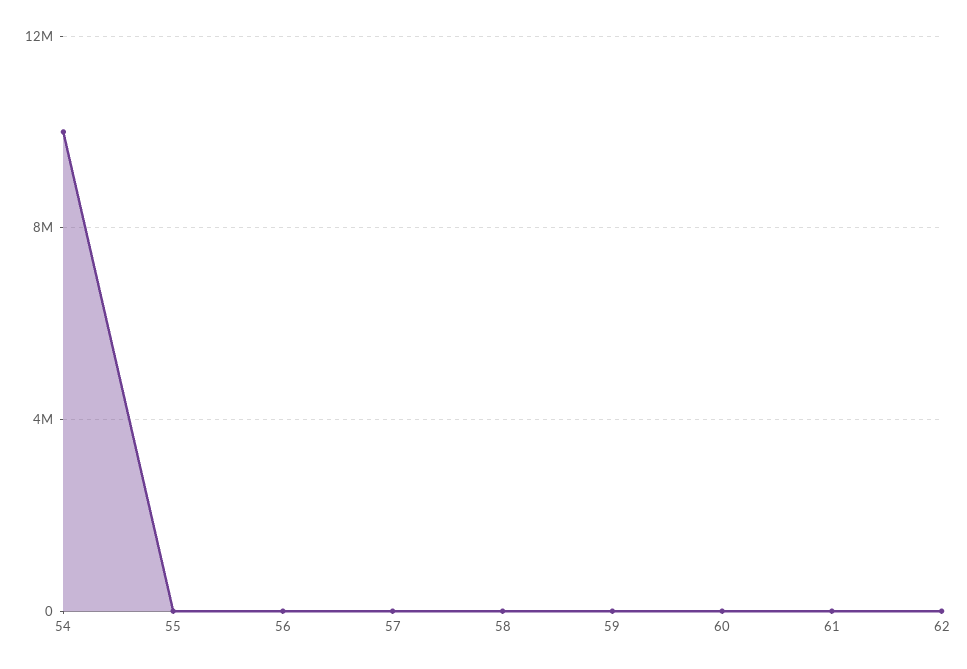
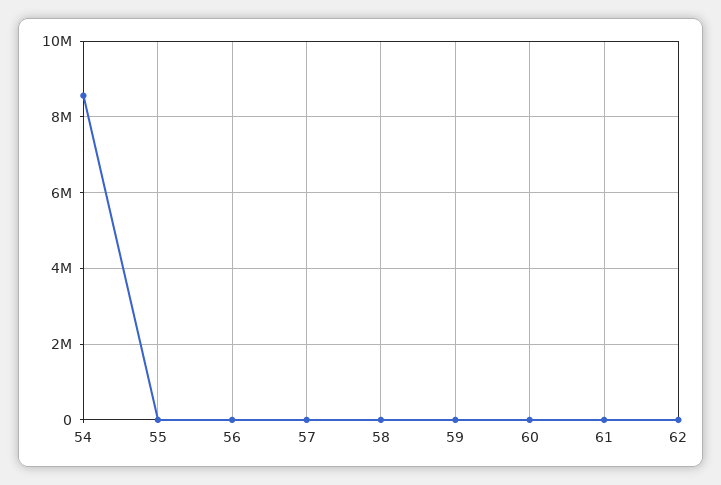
  {
-   "54": 10000000,
+   "54": 8600000,
    "55": 0,
    "56": 0,
    "57": 0,
    "58": 0,
    "59": 0,
    "60": 0,
    "61": 0,
    "62": 0
  }

